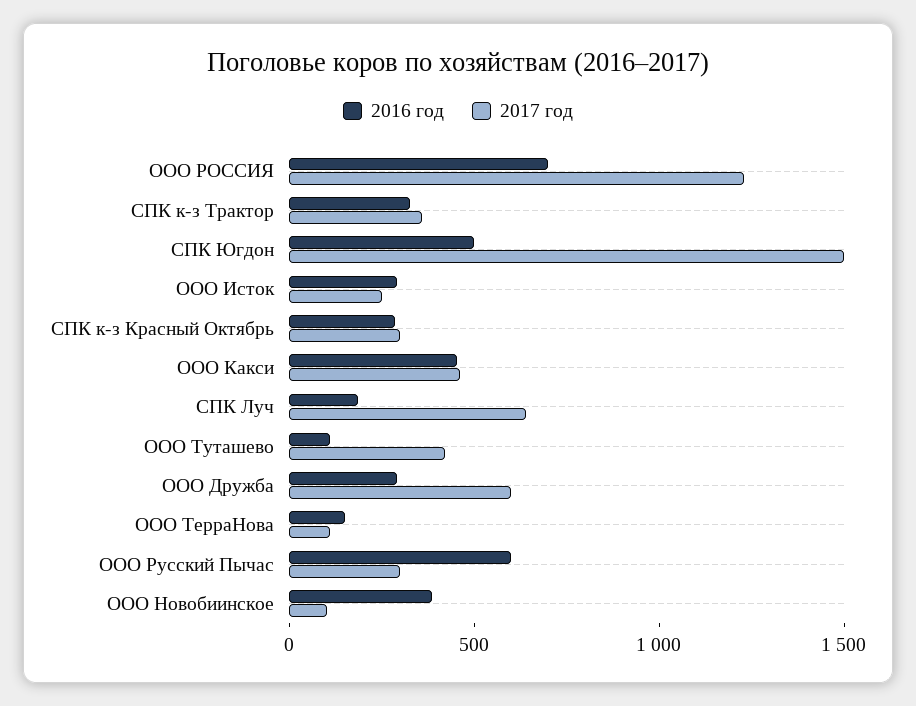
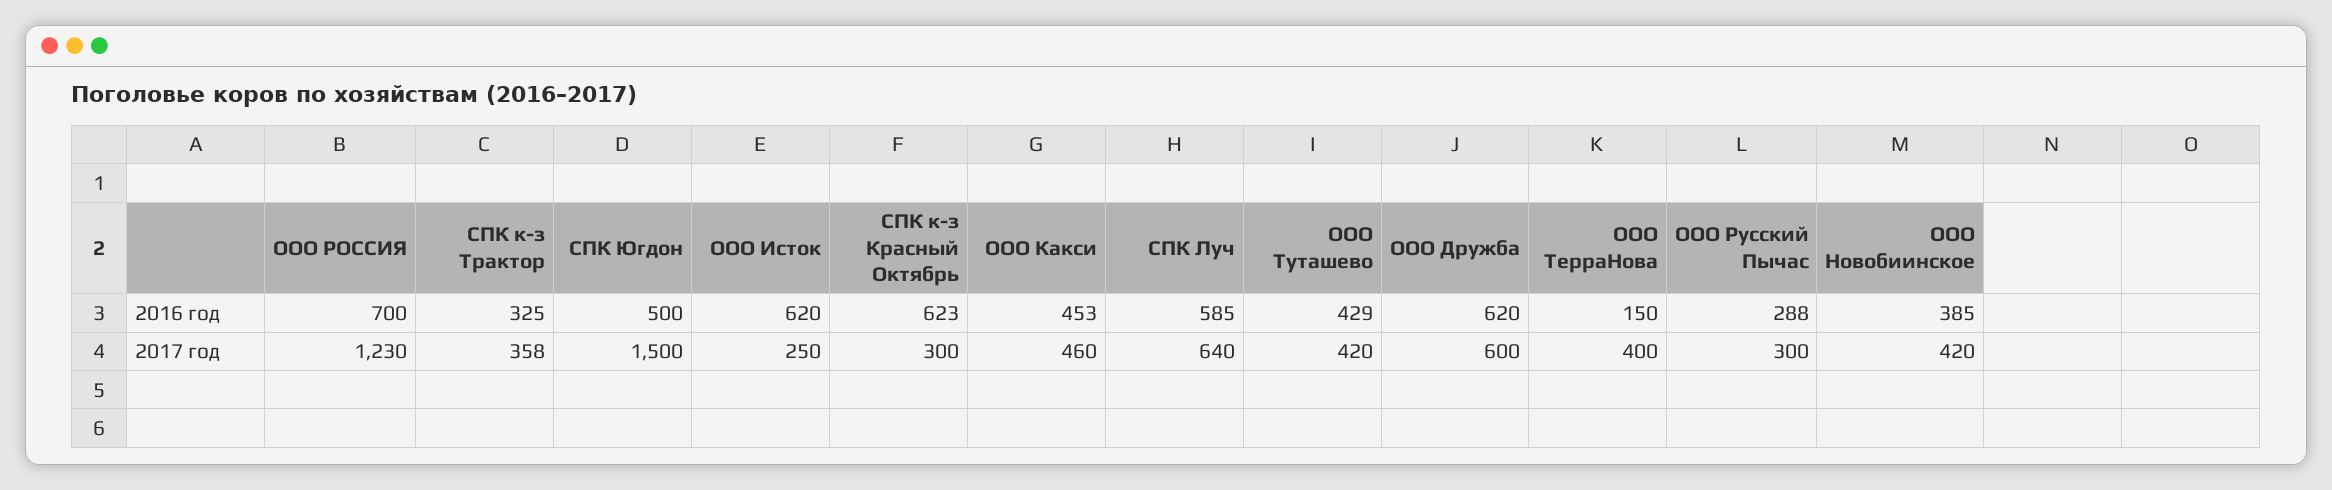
  {
    "2016 год": {
      "ООО РОССИЯ": 700,
      "СПК к-з Трактор": 325,
      "СПК Югдон": 500,
-     "ООО Исток": 300,
+     "ООО Исток": 620,
-     "СПК к-з Красный Октябрь": 300,
+     "СПК к-з Красный Октябрь": 623,
      "ООО Какси": 453,
-     "СПК Луч": 200,
+     "СПК Луч": 585,
-     "ООО Туташево": 100,
+     "ООО Туташево": 429,
-     "ООО Дружба": 300,
+     "ООО Дружба": 620,
      "ООО ТерраНова": 150,
-     "ООО Русский Пычас": 600,
+     "ООО Русский Пычас": 288,
      "ООО Новобиинское": 385
    },
    "2017 год": {
      "ООО РОССИЯ": 1230,
      "СПК к-з Трактор": 358,
      "СПК Югдон": 1500,
      "ООО Исток": 250,
      "СПК к-з Красный Октябрь": 300,
      "ООО Какси": 460,
      "СПК Луч": 640,
      "ООО Туташево": 420,
      "ООО Дружба": 600,
-     "ООО ТерраНова": 100,
+     "ООО ТерраНова": 400,
      "ООО Русский Пычас": 300,
-     "ООО Новобиинское": 100
+     "ООО Новобиинское": 420
    }
  }

